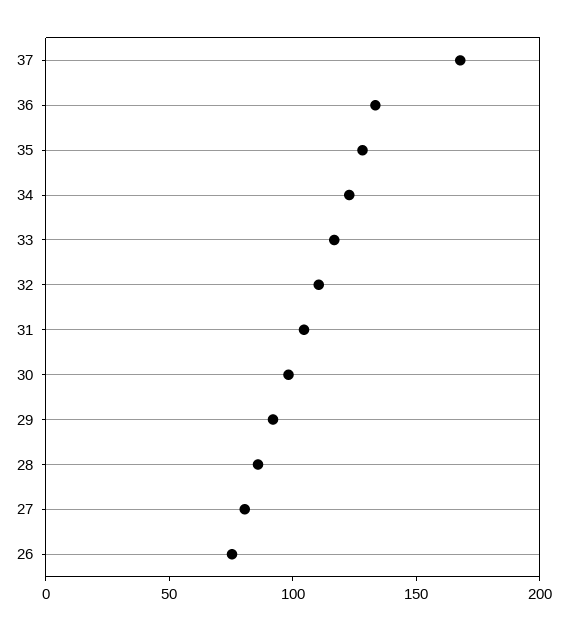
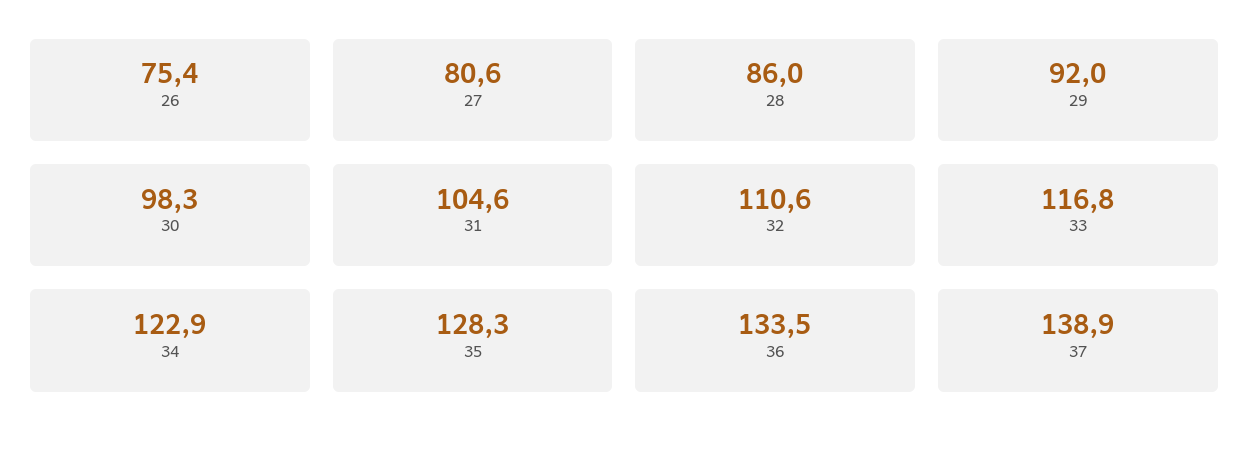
  {
-   "37": 170,
+   "37": 138.9,
    "36": 133.5,
    "35": 128.3,
    "34": 122.9,
    "33": 116.8,
    "32": 110.6,
    "31": 104.6,
    "30": 98.3,
    "29": 92,
    "28": 86,
    "27": 80.6,
    "26": 75.4
  }

